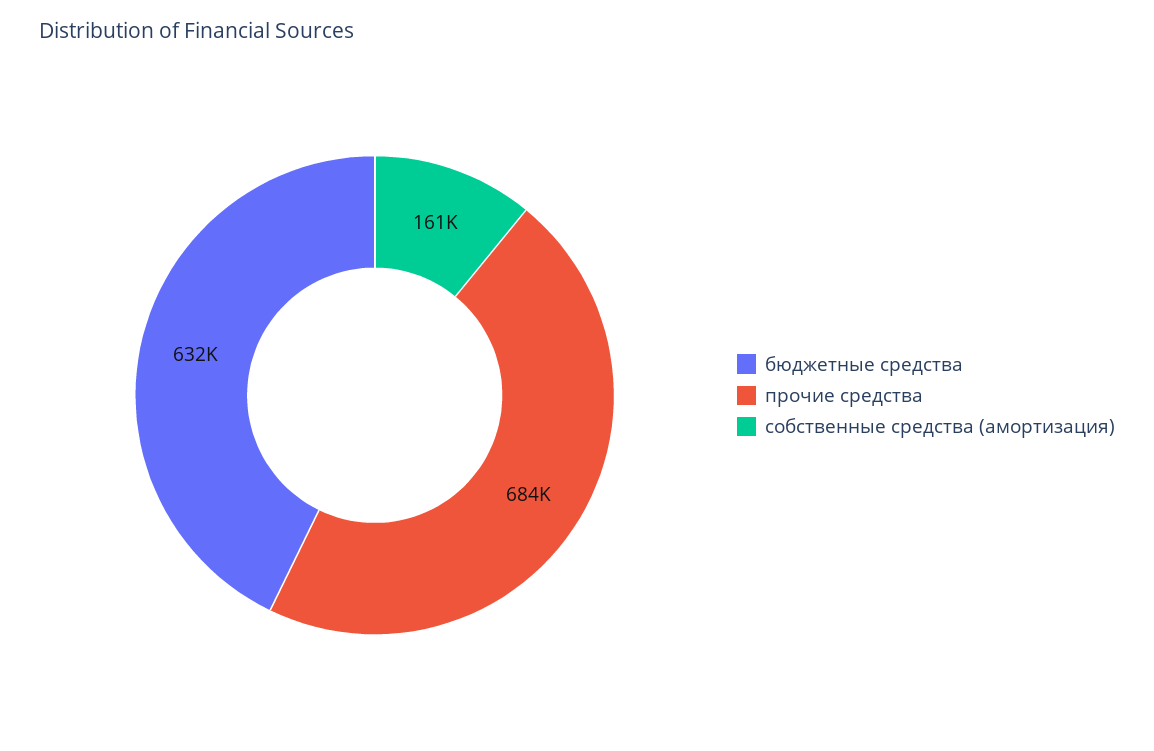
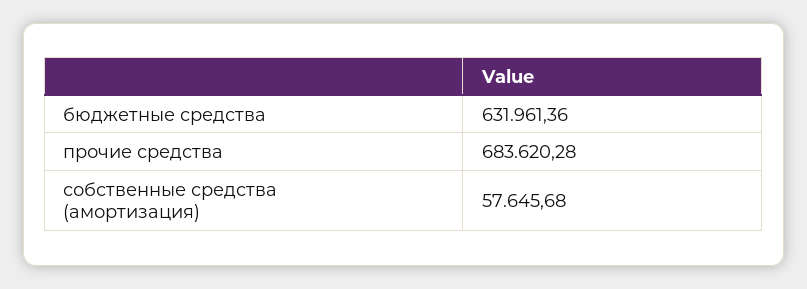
  {
    "бюджетные средства": 631961.36,
    "прочие средства": 683620.28,
-   "собственные средства (амортизация)": 161000
+   "собственные средства (амортизация)": 57645.68
  }

